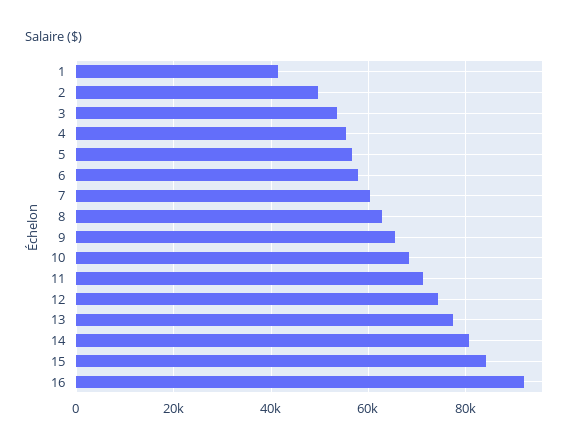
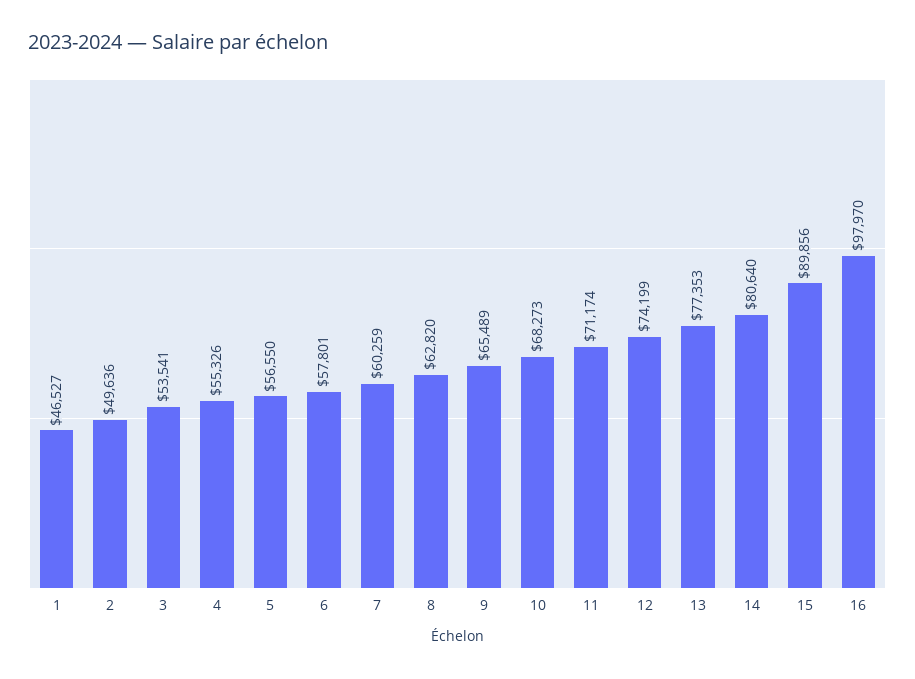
  {
-   "1": 42000,
+   "1": 46527,
    "2": 49636,
    "3": 53541,
    "4": 55326,
    "5": 56550,
    "6": 57801,
    "7": 60259,
    "8": 62820,
    "9": 65489,
    "10": 68273,
    "11": 71174,
    "12": 74199,
    "13": 77353,
    "14": 80640,
-   "15": 84000,
+   "15": 89856,
-   "16": 92000
+   "16": 97970
  }

